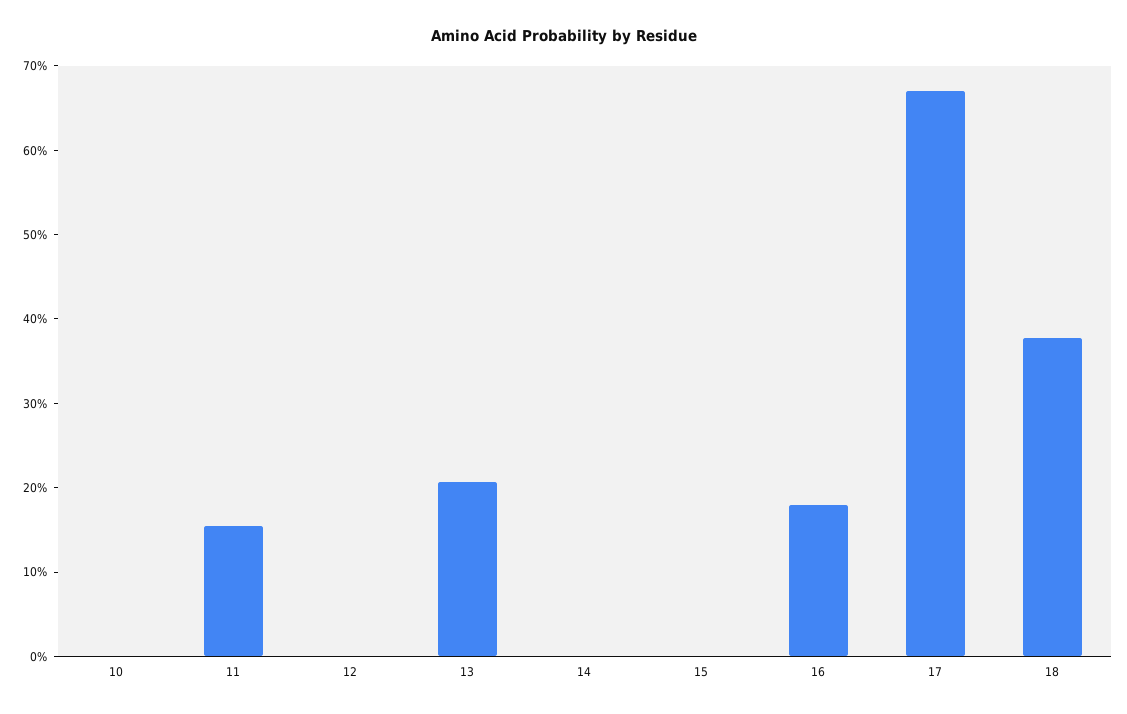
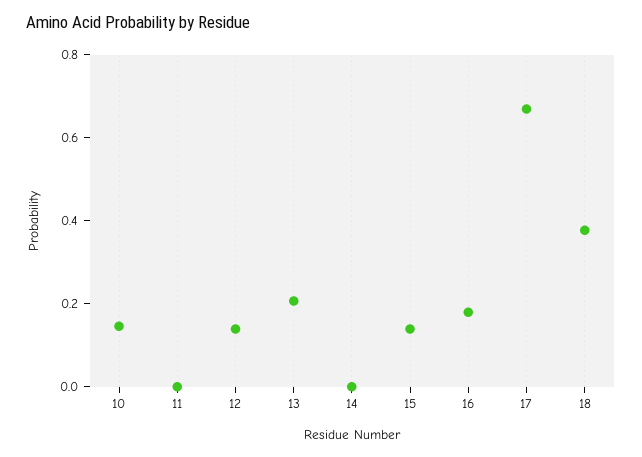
  {
-   "10": 0,
+   "10": 0.15,
-   "11": 0.16,
+   "11": 0,
-   "12": 0,
+   "12": 0.15,
    "13": 0.2,
    "14": 0,
-   "15": 0,
+   "15": 0.15,
    "16": 0.18,
    "17": 0.66,
    "18": 0.38
  }

